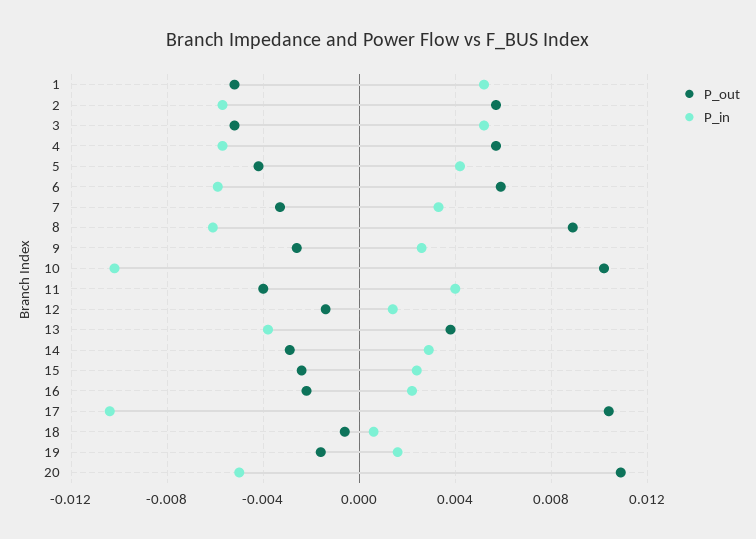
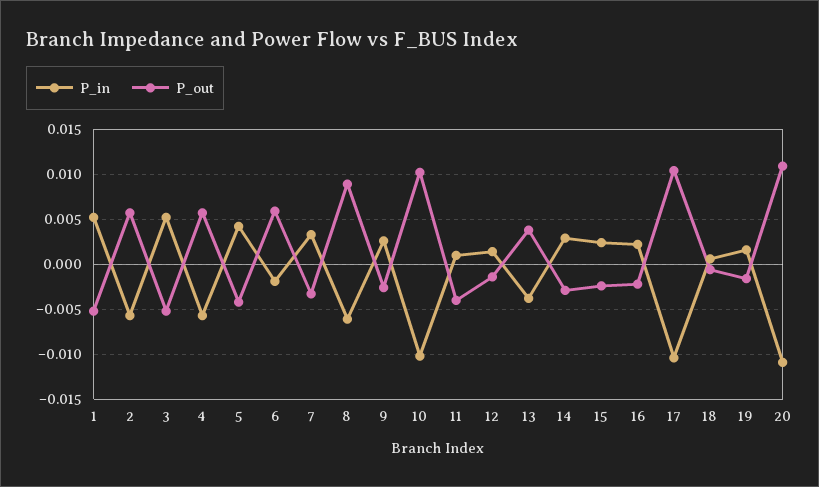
  {
    "P_out": {
      "1": -0.005,
      "2": 0.0055,
      "3": -0.005,
      "4": 0.0055,
      "5": -0.004,
      "6": 0.006,
      "7": -0.0035,
      "8": 0.009,
      "9": -0.0025,
      "10": 0.01,
      "11": -0.004,
      "12": -0.0015,
      "13": 0.004,
      "14": -0.003,
      "15": -0.0025,
      "16": -0.002,
      "17": 0.0105,
      "18": -0.0005,
      "19": -0.0015,
      "20": 0.011
    },
    "P_in": {
      "1": 0.005,
      "2": -0.0055,
      "3": 0.005,
      "4": -0.0055,
      "5": 0.004,
-     "6": -0.006,
+     "6": -0.002,
      "7": 0.0035,
      "8": -0.006,
      "9": 0.0025,
      "10": -0.01,
-     "11": 0.004,
+     "11": 0.001,
      "12": 0.0015,
      "13": -0.004,
      "14": 0.003,
      "15": 0.0025,
      "16": 0.002,
      "17": -0.0105,
      "18": 0.0005,
      "19": 0.0015,
-     "20": -0.005
+     "20": -0.011
    }
  }

